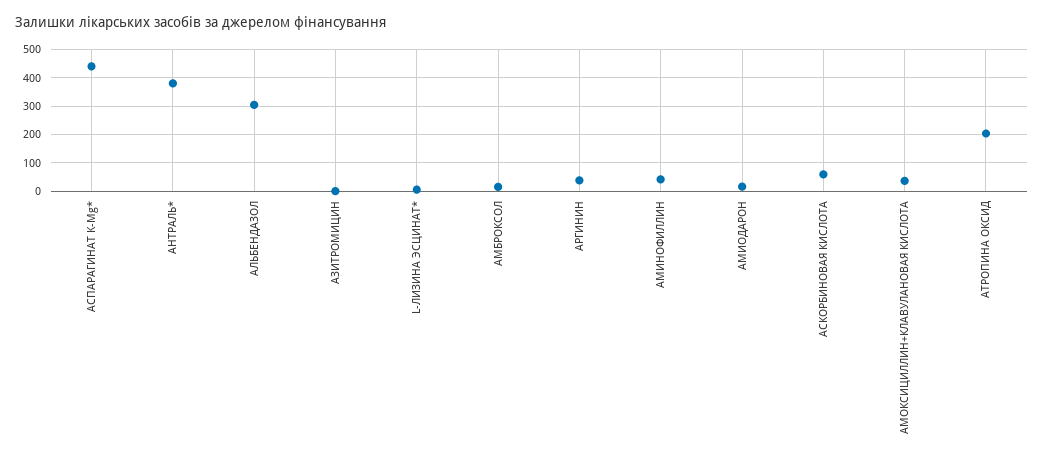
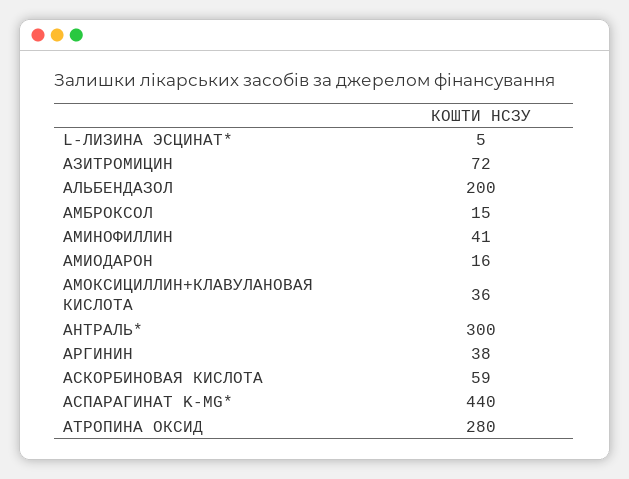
  {
    "АСПАРАГИНАТ K-Mg*": 440,
-   "АНТРАЛЬ*": 375,
+   "АНТРАЛЬ*": 300,
-   "АЛЬБЕНДАЗОЛ": 300,
+   "АЛЬБЕНДАЗОЛ": 200,
-   "АЗИТРОМИЦИН": 0,
+   "АЗИТРОМИЦИН": 72,
    "L-ЛИЗИНА ЭСЦИНАТ*": 5,
    "АМБРОКСОЛ": 15,
    "АРГИНИН": 38,
    "АМИНОФИЛЛИН": 41,
    "АМИОДАРОН": 16,
    "АСКОРБИНОВАЯ КИСЛОТА": 59,
    "АМОКСИЦИЛЛИН+КЛАВУЛАНОВАЯ КИСЛОТА": 36,
-   "АТРОПИНА ОКСИД": 200
+   "АТРОПИНА ОКСИД": 280
  }

